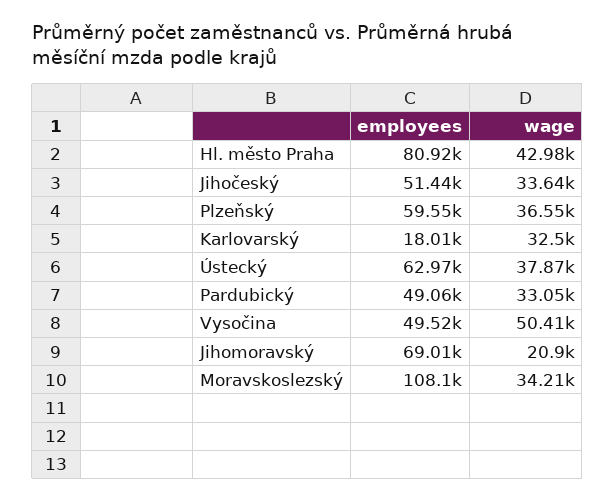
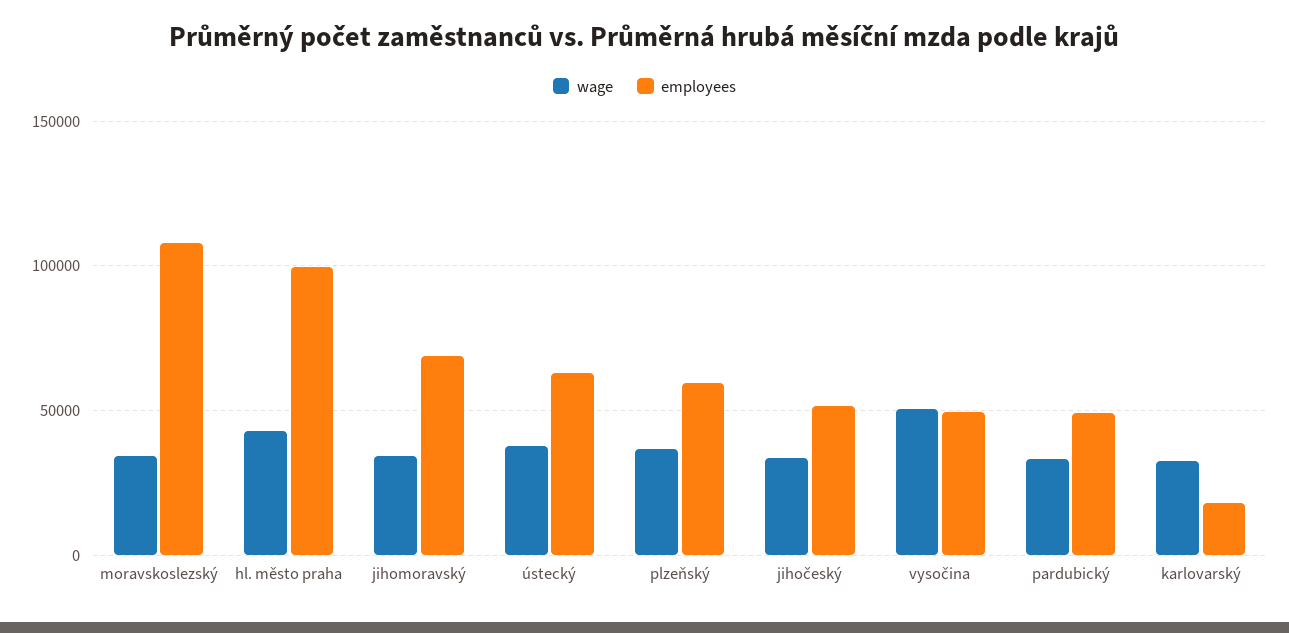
  {
    "employees": {
-     "Hl. město Praha": 80920,
+     "Hl. město Praha": 100000,
      "Jihočeský": 51440,
      "Plzeňský": 59550,
      "Karlovarský": 18010,
      "Ústecký": 62970,
      "Pardubický": 49060,
      "Vysočina": 49520,
      "Jihomoravský": 69010,
      "Moravskoslezský": 108100
    },
    "wage": {
      "Hl. město Praha": 42980,
      "Jihočeský": 33640,
      "Plzeňský": 36550,
      "Karlovarský": 32500,
      "Ústecký": 37870,
      "Pardubický": 33050,
      "Vysočina": 50410,
-     "Jihomoravský": 20900,
+     "Jihomoravský": 35000,
      "Moravskoslezský": 34210
    }
  }

